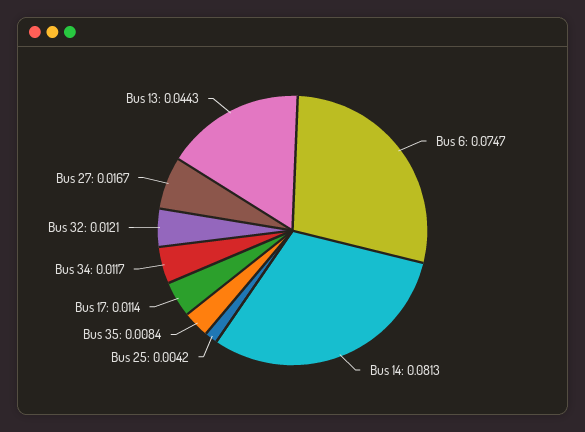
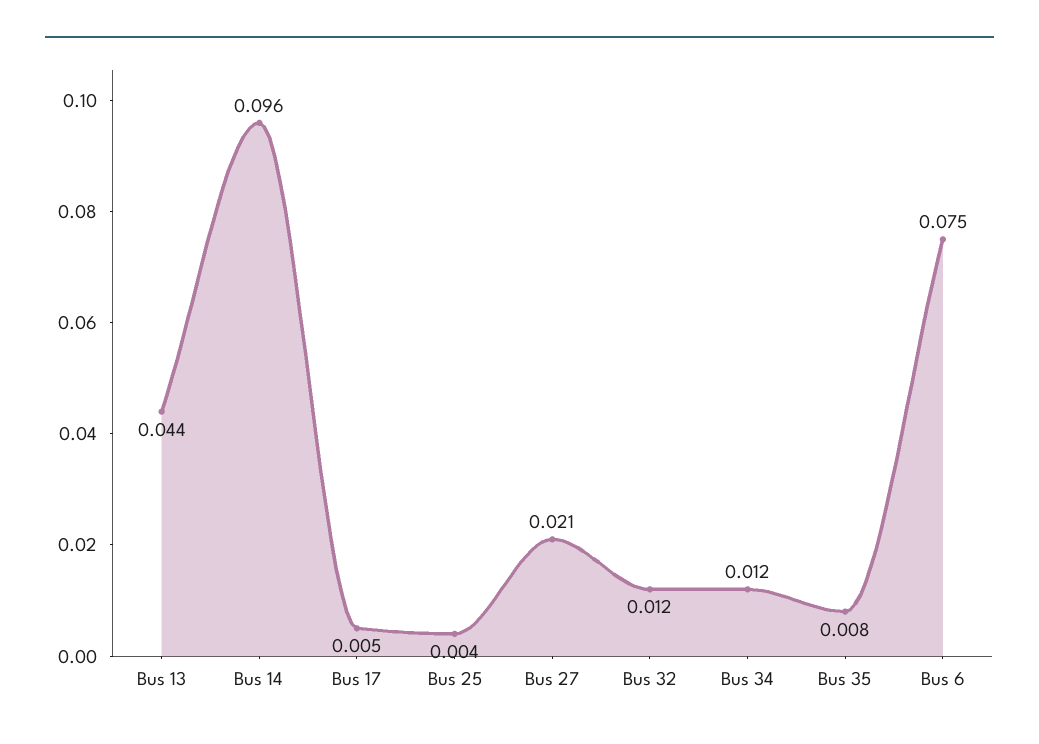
  {
    "Bus 6": 0.0747,
-   "Bus 14": 0.0813,
+   "Bus 14": 0.096,
    "Bus 25": 0.0042,
    "Bus 35": 0.0084,
-   "Bus 17": 0.0114,
+   "Bus 17": 0.005,
    "Bus 34": 0.0117,
    "Bus 32": 0.0121,
-   "Bus 27": 0.0167,
+   "Bus 27": 0.021,
    "Bus 13": 0.0443
  }

